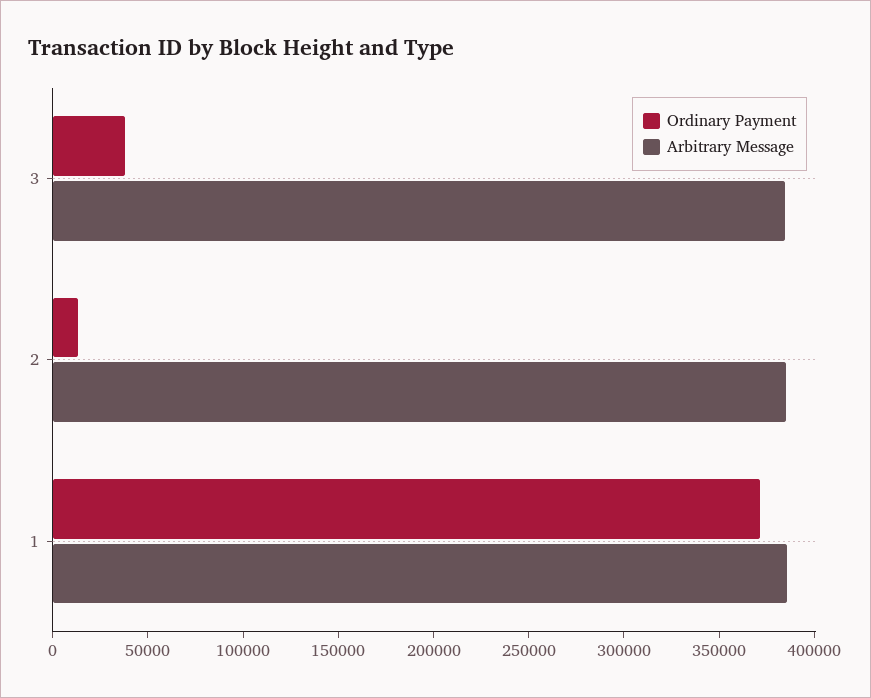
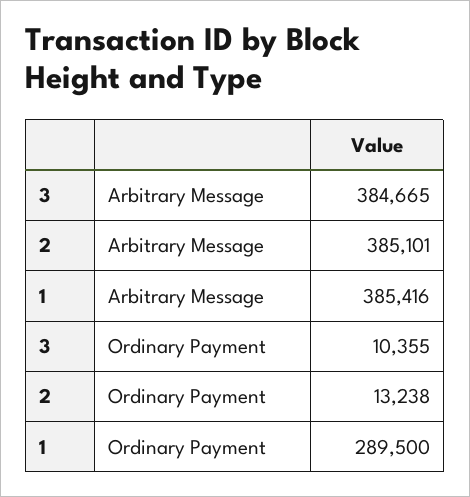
  {
    "Ordinary Payment": {
-     "3": 40000,
+     "3": 10355,
      "2": 13238,
-     "1": 370000
+     "1": 289500
    },
    "Arbitrary Message": {
      "3": 384665,
      "2": 385101,
      "1": 385416
    }
  }

